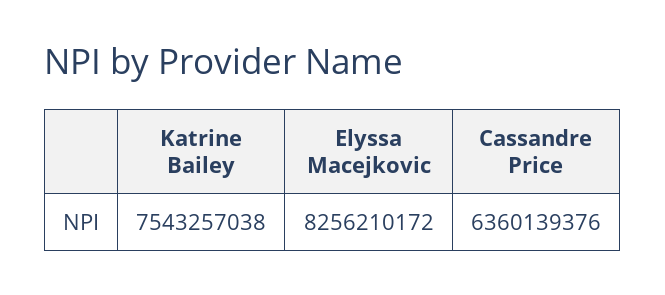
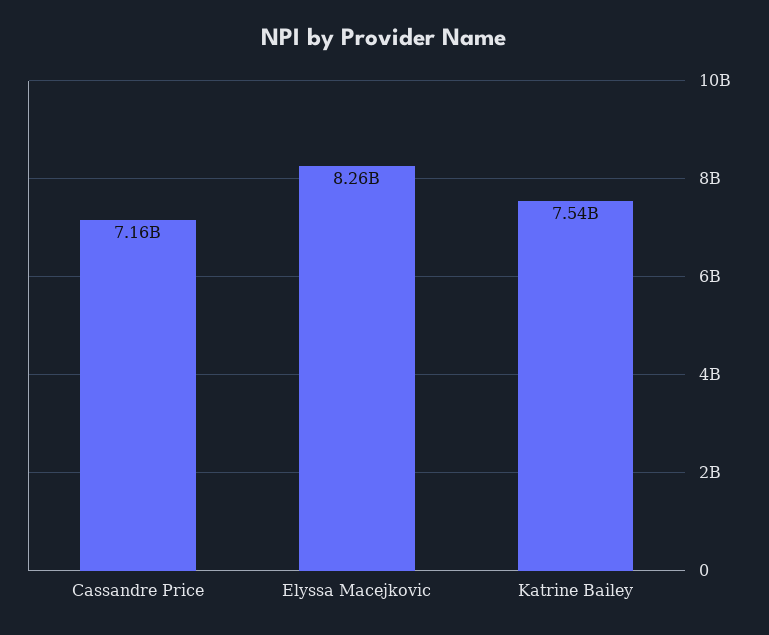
  {
    "Katrine Bailey": 7543257038,
    "Elyssa Macejkovic": 8256210172,
-   "Cassandre Price": 6360139376
+   "Cassandre Price": 7160000000
  }

